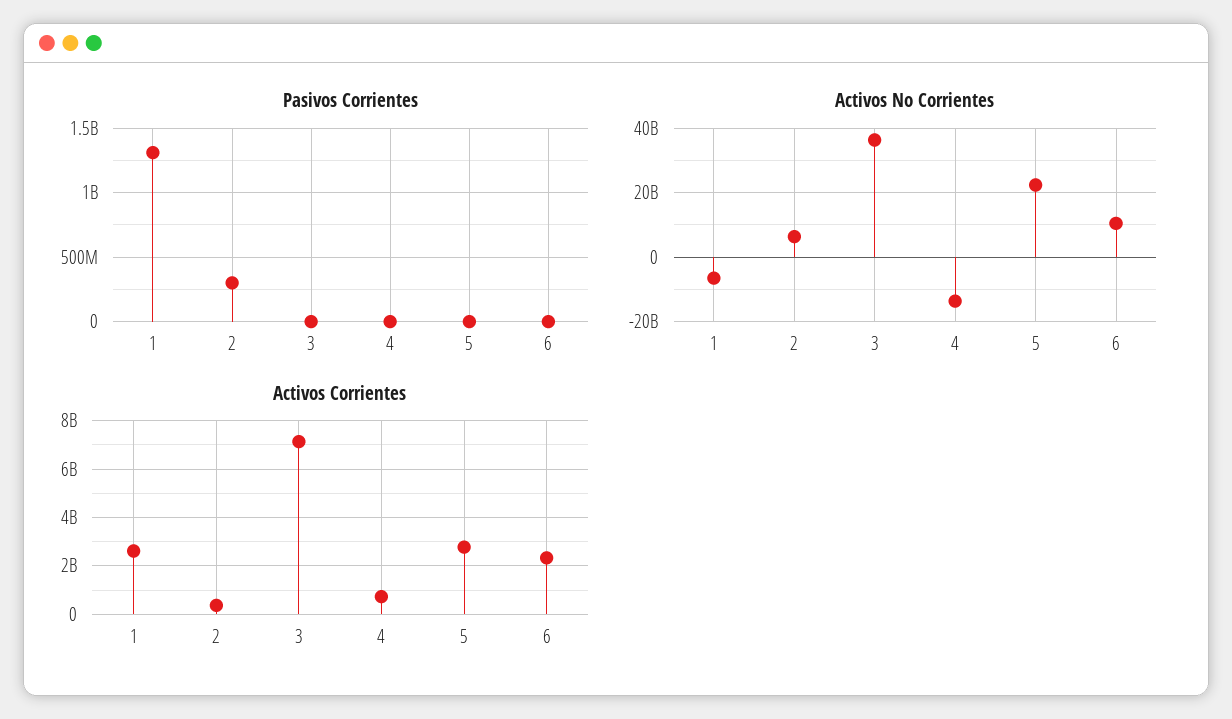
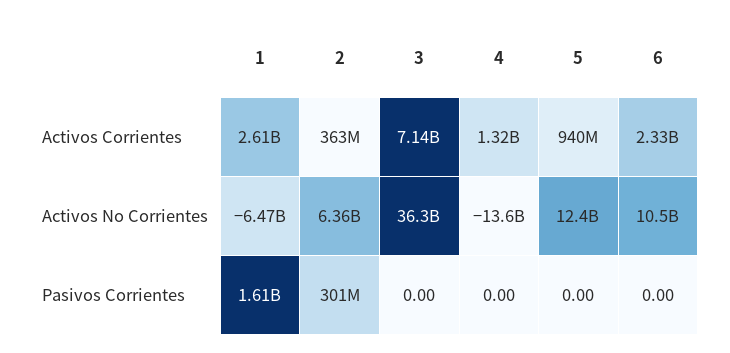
  {
    "Pasivos Corrientes": {
-     "1": 1300000000,
+     "1": 1610000000,
      "2": 301000000,
      "3": 0,
      "4": 0,
      "5": 0,
      "6": 0
    },
    "Activos No Corrientes": {
      "1": -6470000000,
      "2": 6360000000,
      "3": 36300000000,
      "4": -13600000000,
-     "5": 22000000000,
+     "5": 12400000000,
      "6": 10500000000
    },
    "Activos Corrientes": {
      "1": 2610000000,
      "2": 363000000,
      "3": 7140000000,
-     "4": 750000000,
+     "4": 1320000000,
-     "5": 2750000000,
+     "5": 940000000,
      "6": 2330000000
    }
  }

